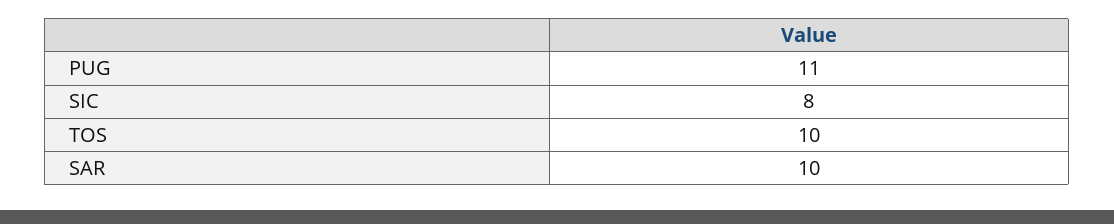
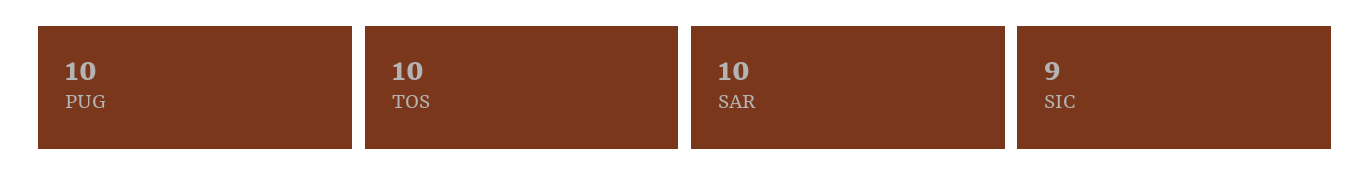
  {
-   "PUG": 11,
+   "PUG": 10,
-   "SIC": 8,
+   "SIC": 9,
    "TOS": 10,
    "SAR": 10
  }

